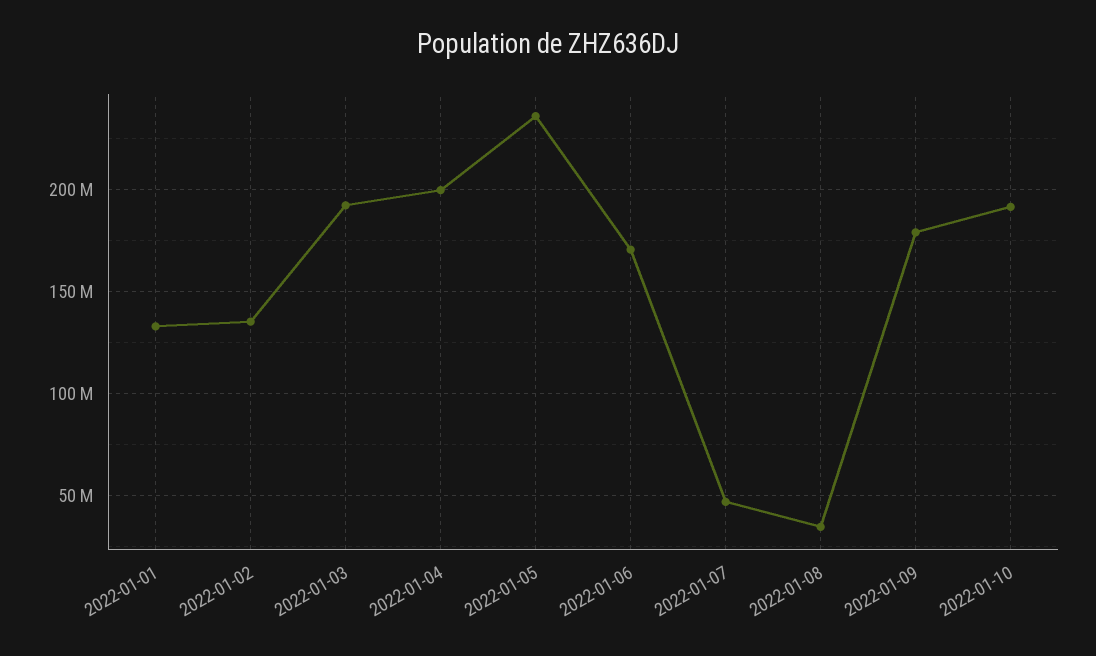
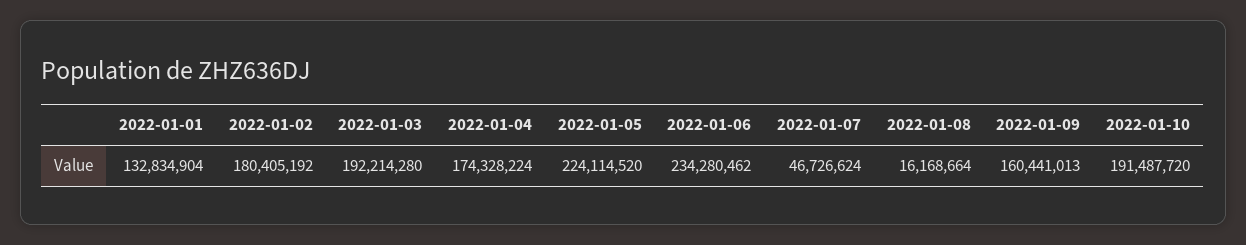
  {
    "2022-01-01": 132834904,
-   "2022-01-02": 135000000,
+   "2022-01-02": 180405192,
    "2022-01-03": 192214280,
-   "2022-01-04": 200000000,
+   "2022-01-04": 174328224,
-   "2022-01-05": 235000000,
+   "2022-01-05": 224114520,
-   "2022-01-06": 170000000,
+   "2022-01-06": 234280462,
    "2022-01-07": 46726624,
-   "2022-01-08": 35000000,
+   "2022-01-08": 16168664,
-   "2022-01-09": 180000000,
+   "2022-01-09": 160441013,
    "2022-01-10": 191487720
  }

